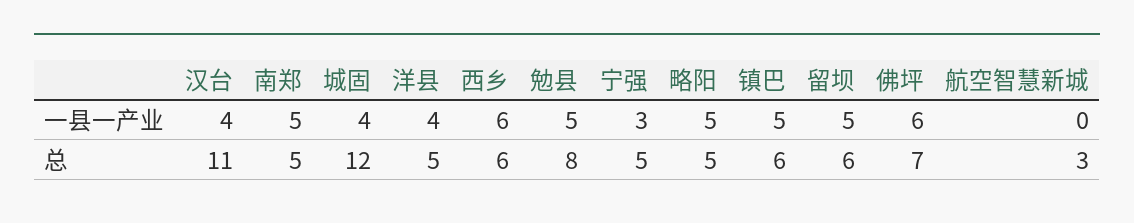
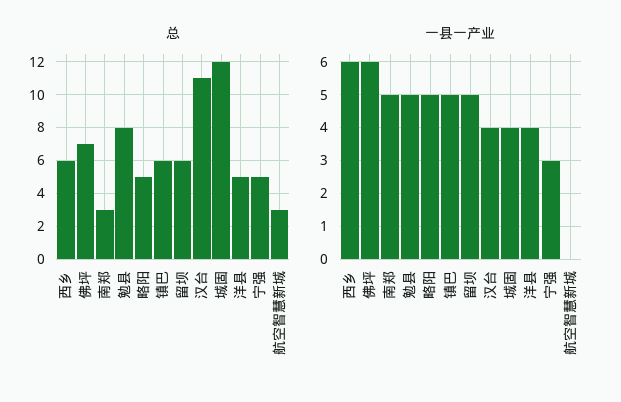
  {
    "一县一产业": {
      "汉台": 4,
      "南郑": 5,
      "城固": 4,
      "洋县": 4,
      "西乡": 6,
      "勉县": 5,
      "宁强": 3,
      "略阳": 5,
      "镇巴": 5,
      "留坝": 5,
      "佛坪": 6,
      "航空智慧新城": 0
    },
    "总": {
      "汉台": 11,
-     "南郑": 5,
+     "南郑": 3,
      "城固": 12,
      "洋县": 5,
      "西乡": 6,
      "勉县": 8,
      "宁强": 5,
      "略阳": 5,
      "镇巴": 6,
      "留坝": 6,
      "佛坪": 7,
      "航空智慧新城": 3
    }
  }

